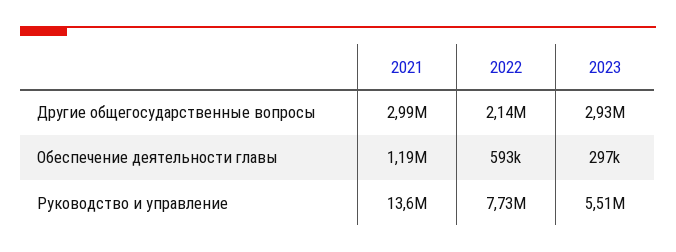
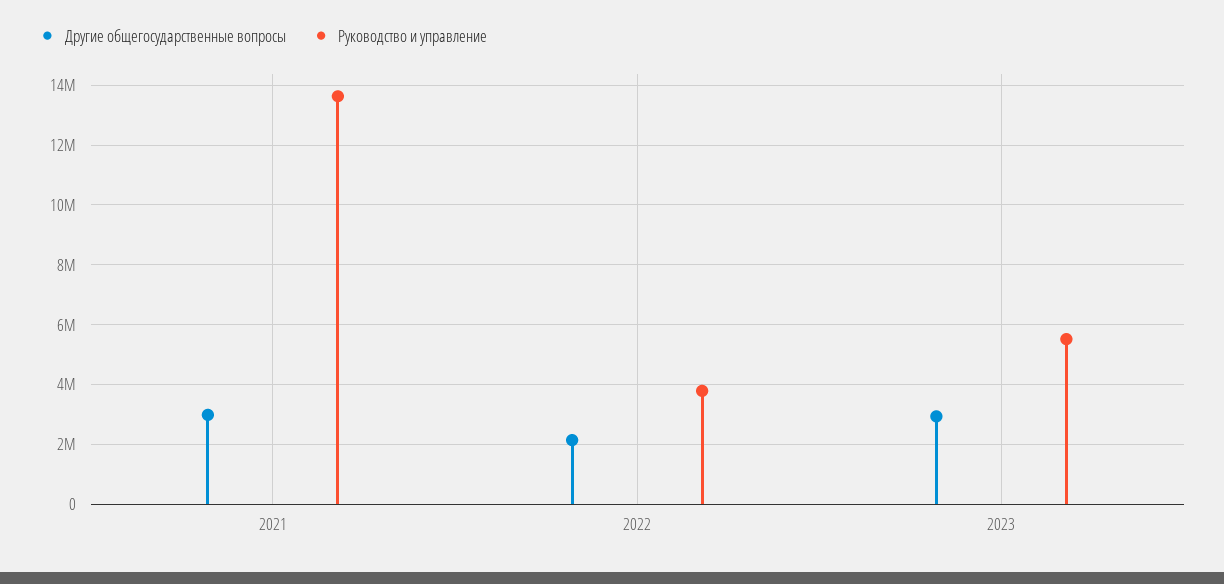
  {
    "Другие общегосударственные вопросы": {
      "2021": 2990000,
      "2022": 2140000,
      "2023": 2930000
    },
-   "Обеспечение деятельности главы": {
-     "2021": 1190000,
-     "2022": 593000,
-     "2023": 297000
-   },
    "Руководство и управление": {
      "2021": 13600000,
-     "2022": 7730000,
+     "2022": 3750000,
      "2023": 5510000
    }
  }

